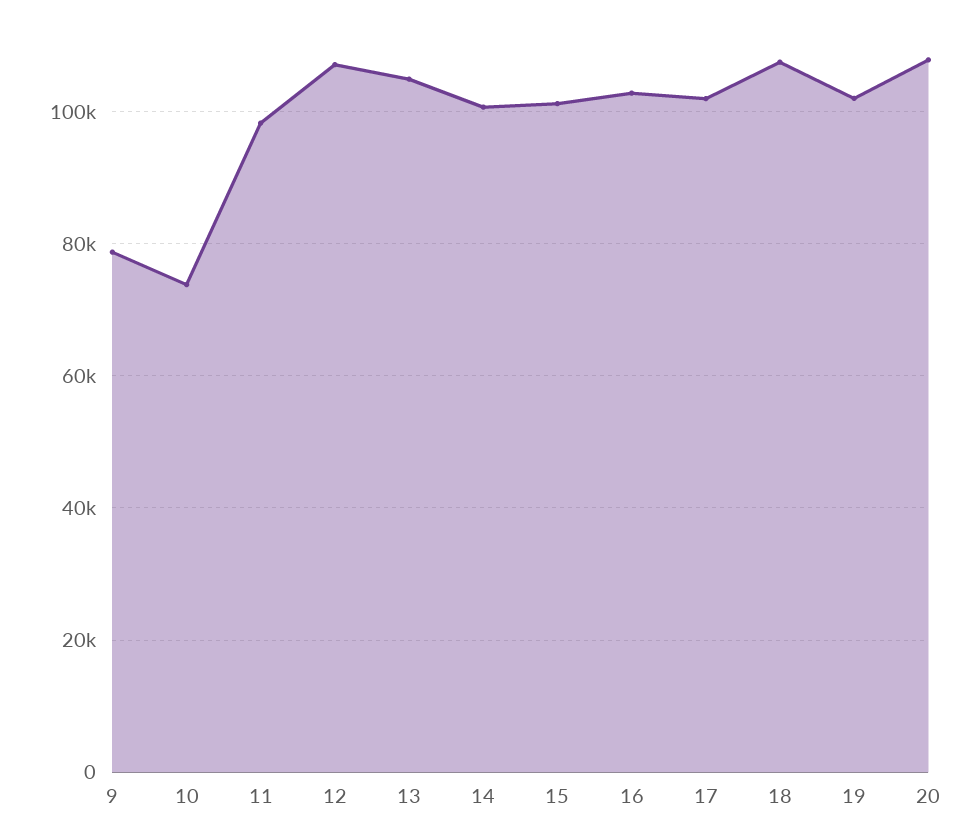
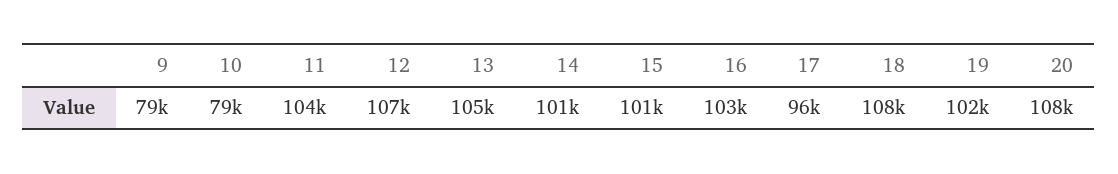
  {
    "9": 79000,
-   "10": 74000,
+   "10": 79000,
-   "11": 98000,
+   "11": 104000,
    "12": 107000,
    "13": 105000,
    "14": 101000,
    "15": 101000,
    "16": 103000,
-   "17": 102000,
+   "17": 96000,
    "18": 108000,
    "19": 102000,
    "20": 108000
  }

